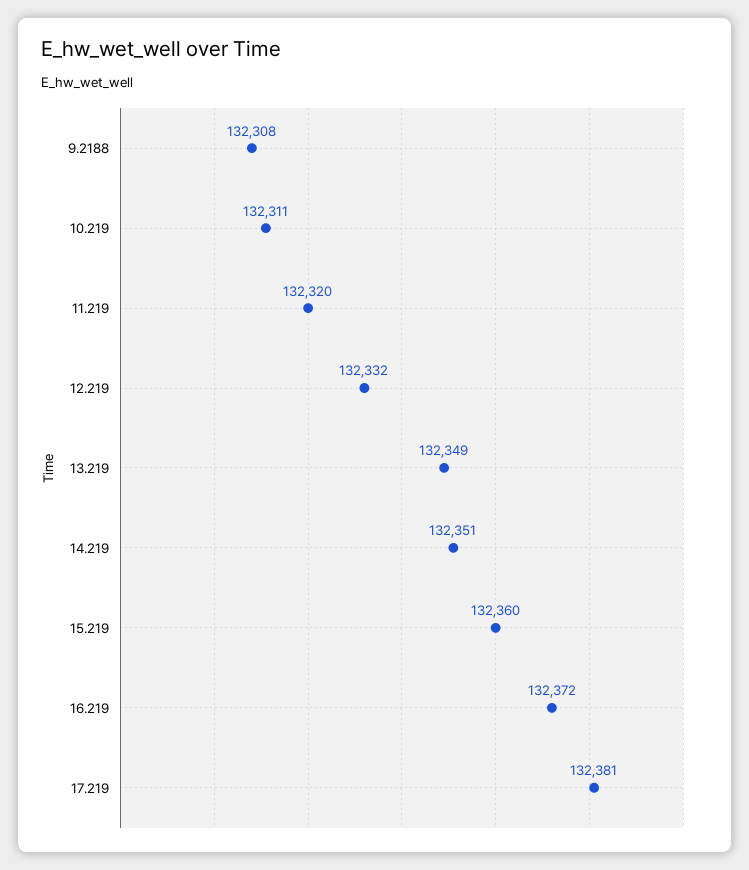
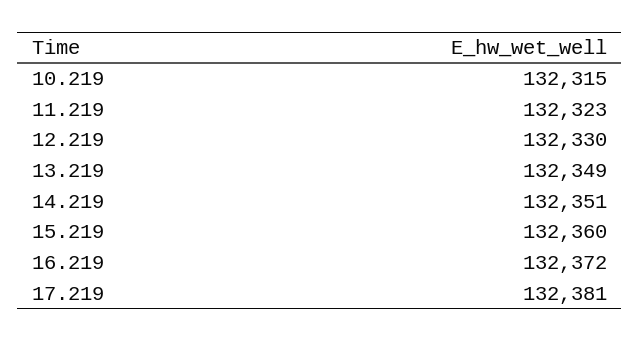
  {
-   "9.2188": 132308,
-   "10.219": 132311,
+   "10.219": 132315,
-   "11.219": 132320,
+   "11.219": 132323,
-   "12.219": 132332,
+   "12.219": 132330,
    "13.219": 132349,
    "14.219": 132351,
    "15.219": 132360,
    "16.219": 132372,
    "17.219": 132381
  }

